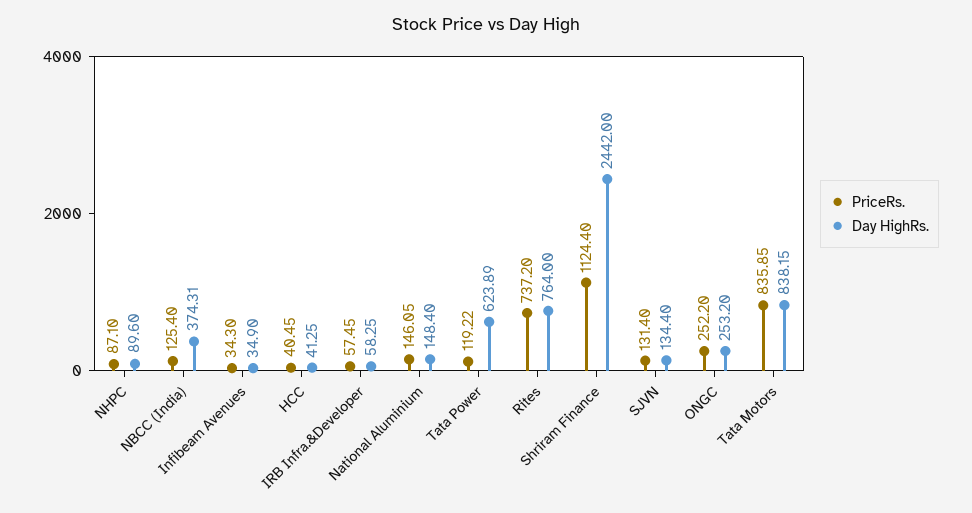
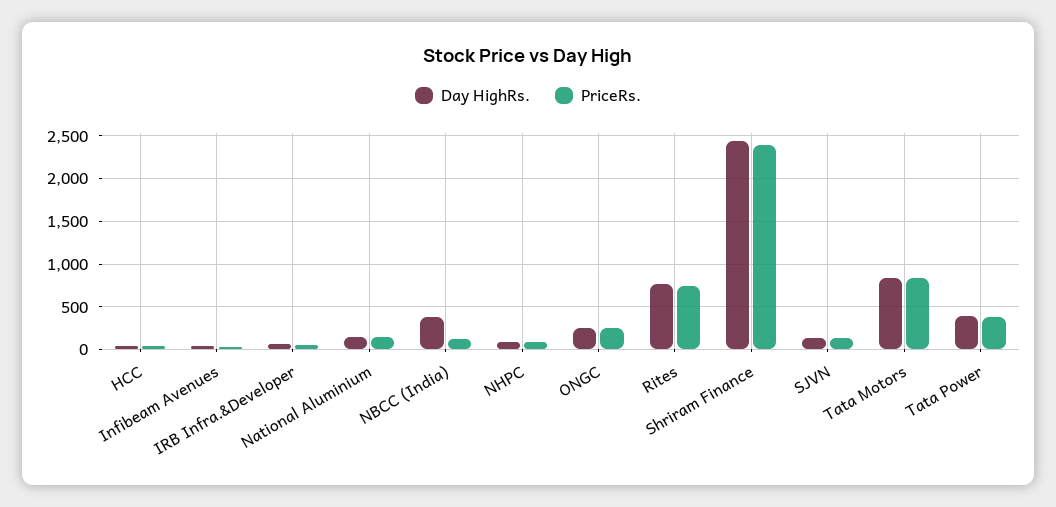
  {
    "PriceRs.": {
      "NHPC": 87.1,
      "NBCC (India)": 125.4,
      "Infibeam Avenues": 34.3,
      "HCC": 40.45,
      "IRB Infra.&Developer": 57.45,
      "National Aluminium": 146.05,
-     "Tata Power": 119.22,
+     "Tata Power": 400,
      "Rites": 737.2,
-     "Shriram Finance": 1124.4,
+     "Shriram Finance": 2400,
      "SJVN": 131.4,
      "ONGC": 252.2,
      "Tata Motors": 835.85
    },
    "Day HighRs.": {
      "NHPC": 89.6,
      "NBCC (India)": 374.31,
      "Infibeam Avenues": 34.9,
      "HCC": 41.25,
      "IRB Infra.&Developer": 58.25,
      "National Aluminium": 148.4,
-     "Tata Power": 623.89,
+     "Tata Power": 400,
      "Rites": 764,
      "Shriram Finance": 2442,
      "SJVN": 134.4,
      "ONGC": 253.2,
      "Tata Motors": 838.15
    }
  }

